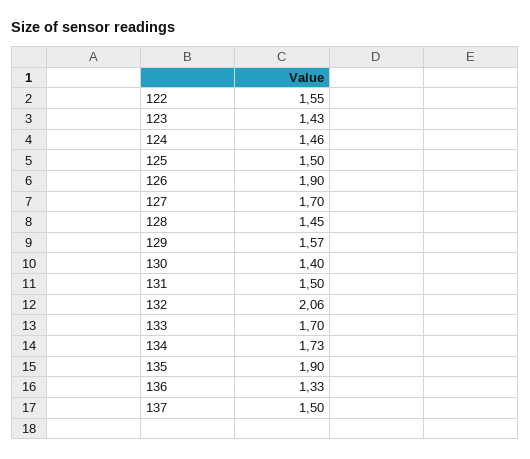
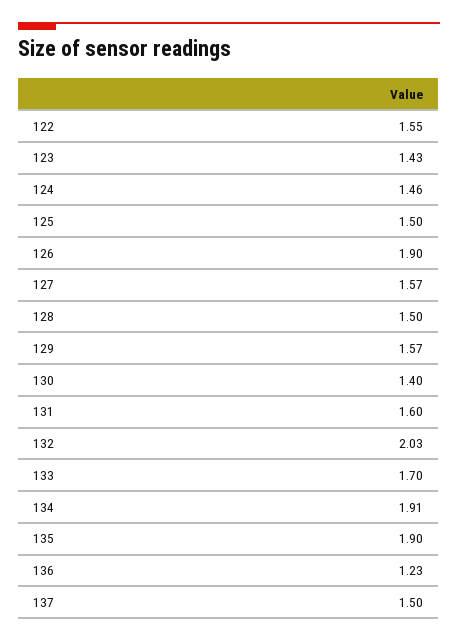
  {
    "122": 1.55,
    "123": 1.43,
    "124": 1.46,
    "125": 1.5,
    "126": 1.9,
-   "127": 1.7,
+   "127": 1.57,
-   "128": 1.45,
+   "128": 1.5,
    "129": 1.57,
    "130": 1.4,
-   "131": 1.5,
+   "131": 1.6,
-   "132": 2.06,
+   "132": 2.03,
    "133": 1.7,
-   "134": 1.73,
+   "134": 1.91,
    "135": 1.9,
-   "136": 1.33,
+   "136": 1.23,
    "137": 1.5
  }

